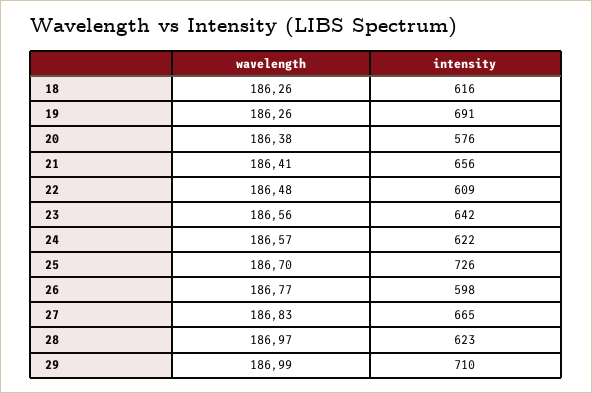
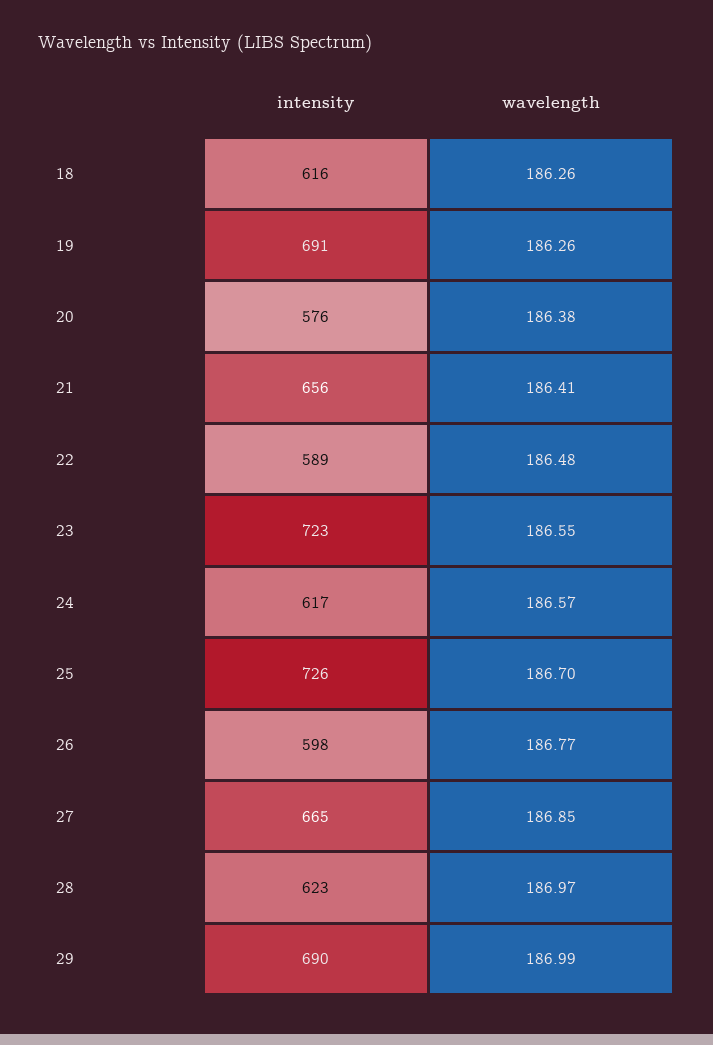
  {
    "wavelength": {
      "18": 186.26,
      "19": 186.26,
      "20": 186.38,
      "21": 186.41,
      "22": 186.48,
-     "23": 186.56,
+     "23": 186.55,
      "24": 186.57,
      "25": 186.7,
      "26": 186.77,
-     "27": 186.83,
+     "27": 186.85,
      "28": 186.97,
      "29": 186.99
    },
    "intensity": {
      "18": 616,
      "19": 691,
      "20": 576,
      "21": 656,
-     "22": 609,
+     "22": 589,
-     "23": 642,
+     "23": 723,
-     "24": 622,
+     "24": 617,
      "25": 726,
      "26": 598,
      "27": 665,
      "28": 623,
-     "29": 710
+     "29": 690
    }
  }

